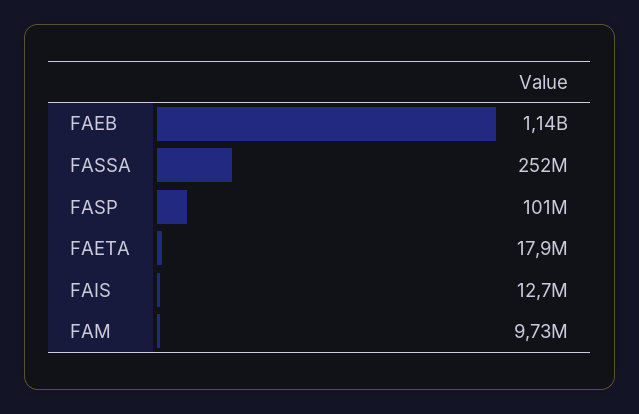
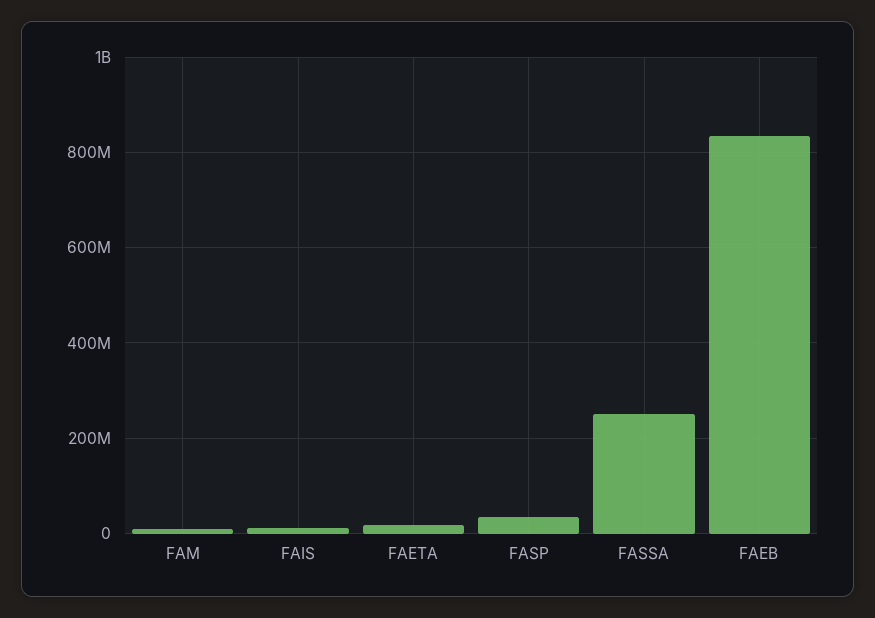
  {
-   "FAEB": 1140000000,
+   "FAEB": 840000000,
    "FASSA": 252000000,
-   "FASP": 101000000,
+   "FASP": 40000000,
    "FAETA": 17900000,
    "FAIS": 12700000,
    "FAM": 9730000
  }

